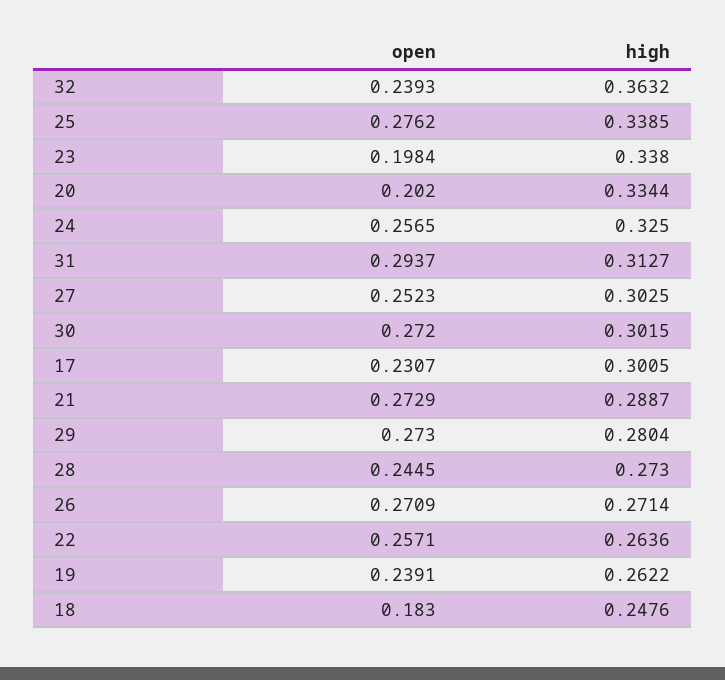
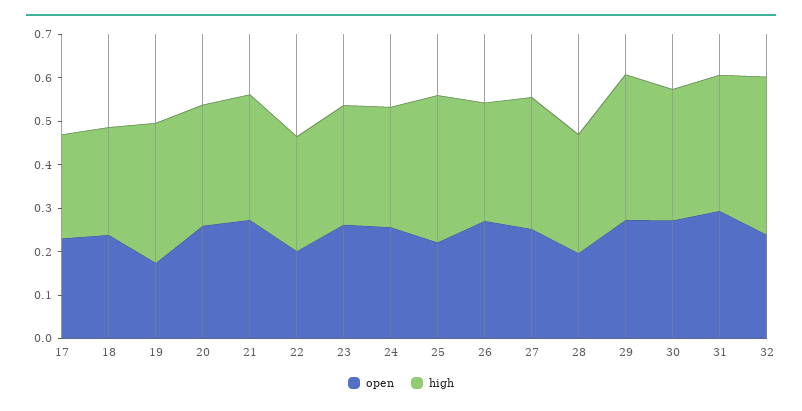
  {
    "open": {
      "32": 0.2393,
-     "25": 0.2762,
+     "25": 0.22,
-     "23": 0.1984,
+     "23": 0.26,
-     "20": 0.202,
+     "20": 0.26,
      "24": 0.2565,
      "31": 0.2937,
      "27": 0.2523,
      "30": 0.272,
      "17": 0.2307,
      "21": 0.2729,
      "29": 0.273,
-     "28": 0.2445,
+     "28": 0.2,
      "26": 0.2709,
-     "22": 0.2571,
+     "22": 0.2,
-     "19": 0.2391,
+     "19": 0.18,
-     "18": 0.183
+     "18": 0.24
    },
    "high": {
      "32": 0.3632,
      "25": 0.3385,
-     "23": 0.338,
+     "23": 0.28,
-     "20": 0.3344,
+     "20": 0.28,
-     "24": 0.325,
+     "24": 0.28,
      "31": 0.3127,
      "27": 0.3025,
      "30": 0.3015,
-     "17": 0.3005,
+     "17": 0.24,
      "21": 0.2887,
-     "29": 0.2804,
+     "29": 0.34,
      "28": 0.273,
      "26": 0.2714,
      "22": 0.2636,
-     "19": 0.2622,
+     "19": 0.32,
      "18": 0.2476
    }
  }

